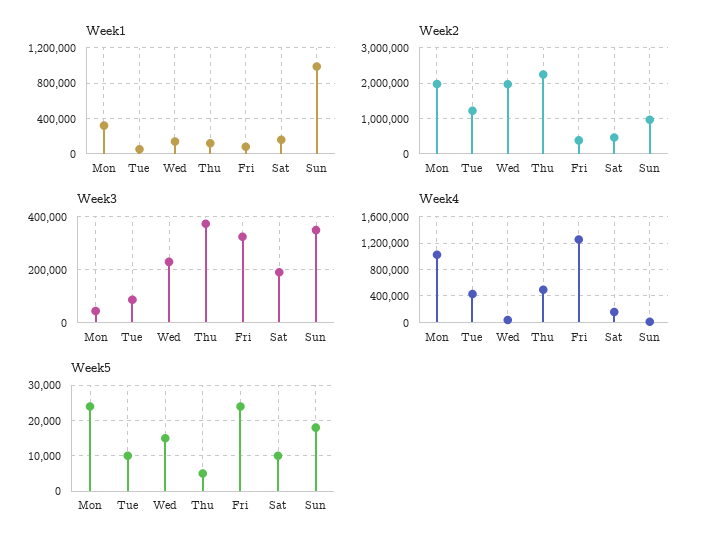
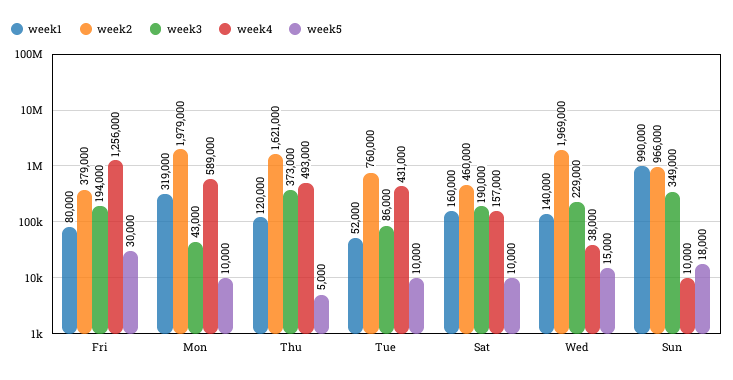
  {
    "Week1": {
      "Mon": 319000,
      "Tue": 52000,
      "Wed": 140000,
      "Thu": 120000,
      "Fri": 80000,
      "Sat": 160000,
      "Sun": 990000
    },
    "Week2": {
      "Mon": 1979000,
-     "Tue": 1200000,
+     "Tue": 760000,
      "Wed": 1969000,
-     "Thu": 2200000,
+     "Thu": 1621000,
      "Fri": 379000,
      "Sat": 460000,
      "Sun": 966000
    },
    "Week3": {
      "Mon": 43000,
      "Tue": 86000,
      "Wed": 229000,
      "Thu": 373000,
-     "Fri": 325000,
+     "Fri": 194000,
      "Sat": 190000,
      "Sun": 349000
    },
    "Week4": {
-     "Mon": 1000000,
+     "Mon": 589000,
      "Tue": 431000,
      "Wed": 38000,
      "Thu": 493000,
      "Fri": 1256000,
      "Sat": 157000,
      "Sun": 10000
    },
    "Week5": {
-     "Mon": 24000,
+     "Mon": 10000,
      "Tue": 10000,
      "Wed": 15000,
      "Thu": 5000,
-     "Fri": 24000,
+     "Fri": 30000,
      "Sat": 10000,
      "Sun": 18000
    }
  }

